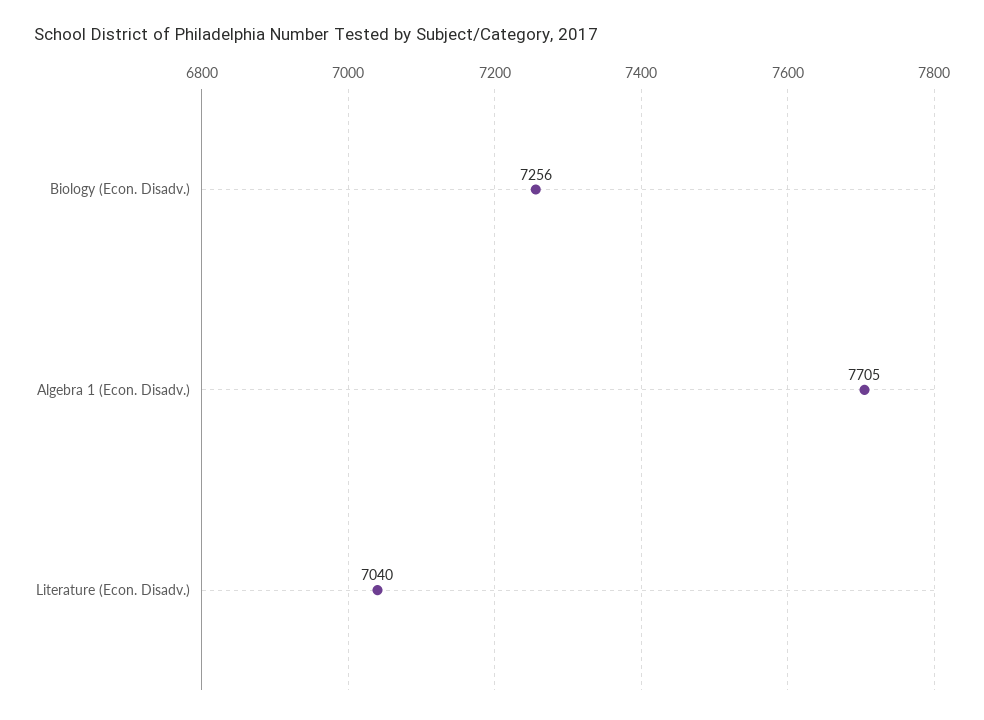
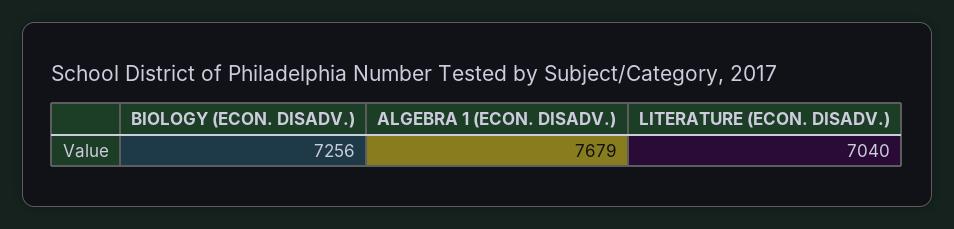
  {
    "Biology (Econ. Disadv.)": 7256,
-   "Algebra 1 (Econ. Disadv.)": 7705,
+   "Algebra 1 (Econ. Disadv.)": 7679,
    "Literature (Econ. Disadv.)": 7040
  }

